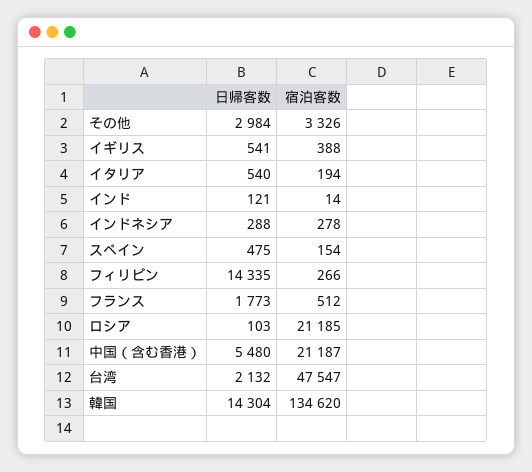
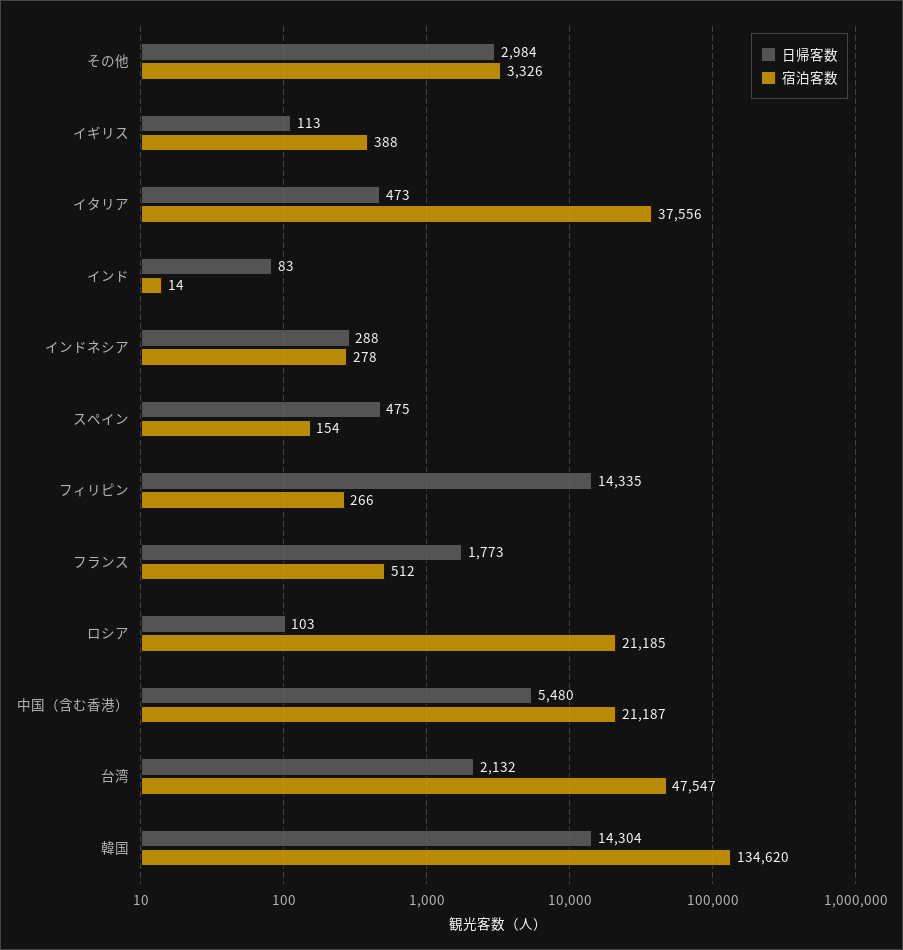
  {
    "日帰客数": {
      "その他": 2984,
-     "イギリス": 541,
+     "イギリス": 113,
-     "イタリア": 540,
+     "イタリア": 473,
-     "インド": 121,
+     "インド": 83,
      "インドネシア": 288,
      "スペイン": 475,
      "フィリピン": 14335,
      "フランス": 1773,
      "ロシア": 103,
      "中国（含む香港）": 5480,
      "台湾": 2132,
      "韓国": 14304
    },
    "宿泊客数": {
      "その他": 3326,
      "イギリス": 388,
-     "イタリア": 194,
+     "イタリア": 37556,
      "インド": 14,
      "インドネシア": 278,
      "スペイン": 154,
      "フィリピン": 266,
      "フランス": 512,
      "ロシア": 21185,
      "中国（含む香港）": 21187,
      "台湾": 47547,
      "韓国": 134620
    }
  }

